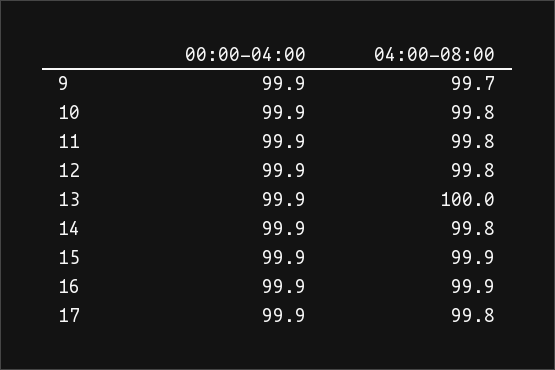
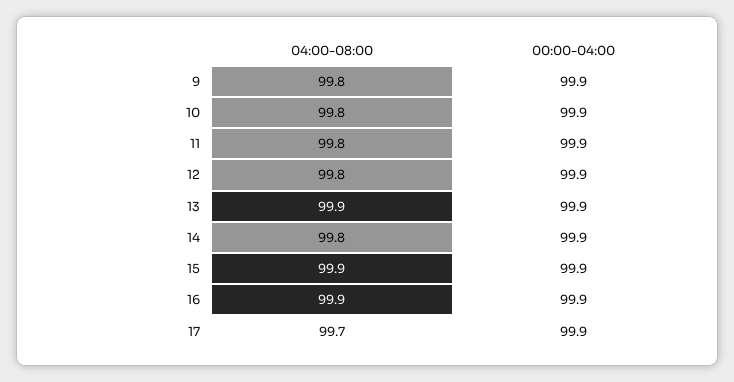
  {
    "00:00-04:00": {
      "9": 99.9,
      "10": 99.9,
      "11": 99.9,
      "12": 99.9,
      "13": 99.9,
      "14": 99.9,
      "15": 99.9,
      "16": 99.9,
      "17": 99.9
    },
    "04:00-08:00": {
-     "9": 99.7,
+     "9": 99.8,
      "10": 99.8,
      "11": 99.8,
      "12": 99.8,
-     "13": 100,
+     "13": 99.9,
      "14": 99.8,
      "15": 99.9,
      "16": 99.9,
-     "17": 99.8
+     "17": 99.7
    }
  }

